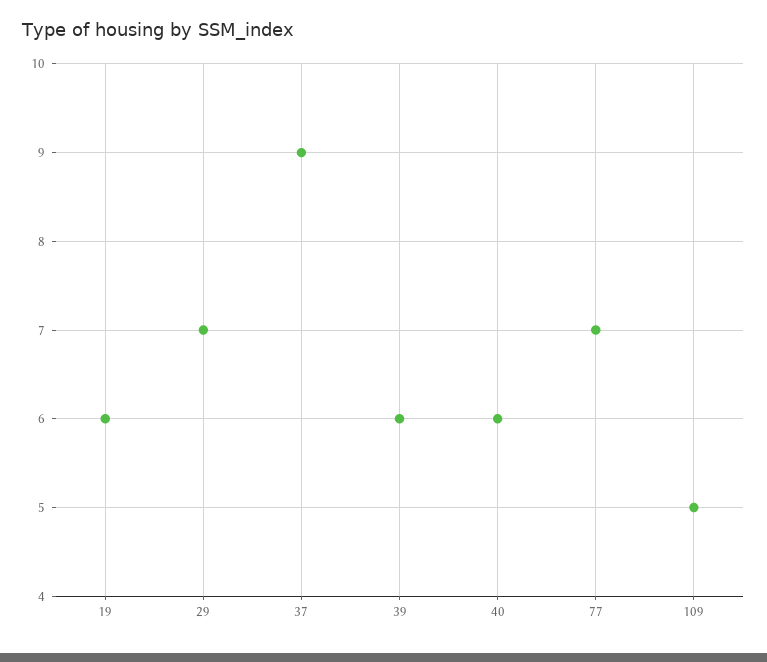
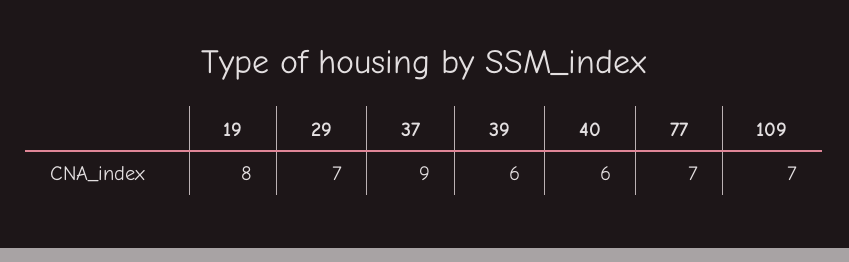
  {
-   "19": 6,
+   "19": 8,
    "29": 7,
    "37": 9,
    "39": 6,
    "40": 6,
    "77": 7,
-   "109": 5
+   "109": 7
  }

